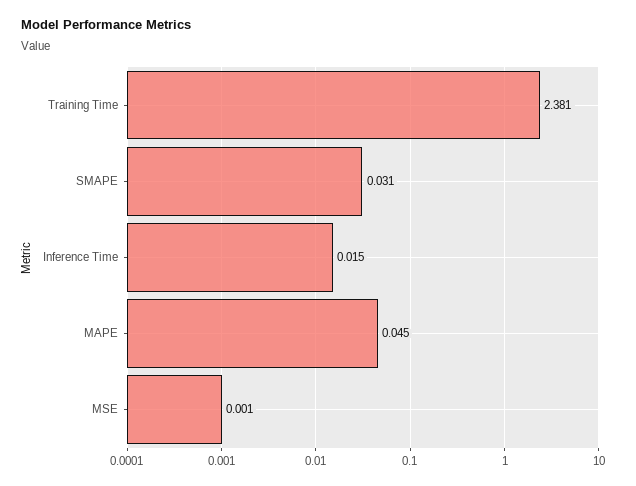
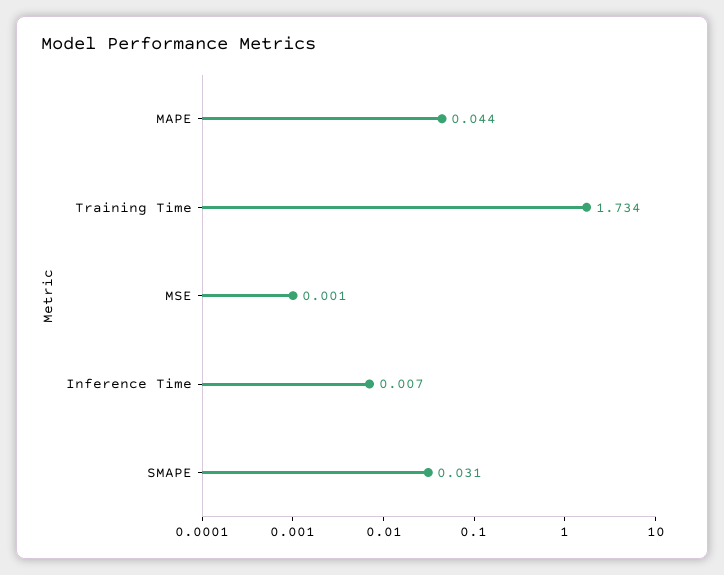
  {
-   "Training Time": 2.381,
+   "Training Time": 1.734,
    "SMAPE": 0.031,
-   "Inference Time": 0.015,
+   "Inference Time": 0.007,
-   "MAPE": 0.045,
+   "MAPE": 0.044,
    "MSE": 0.001
  }

